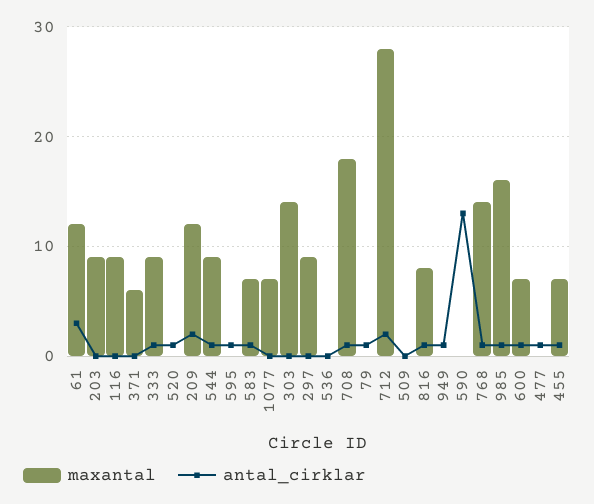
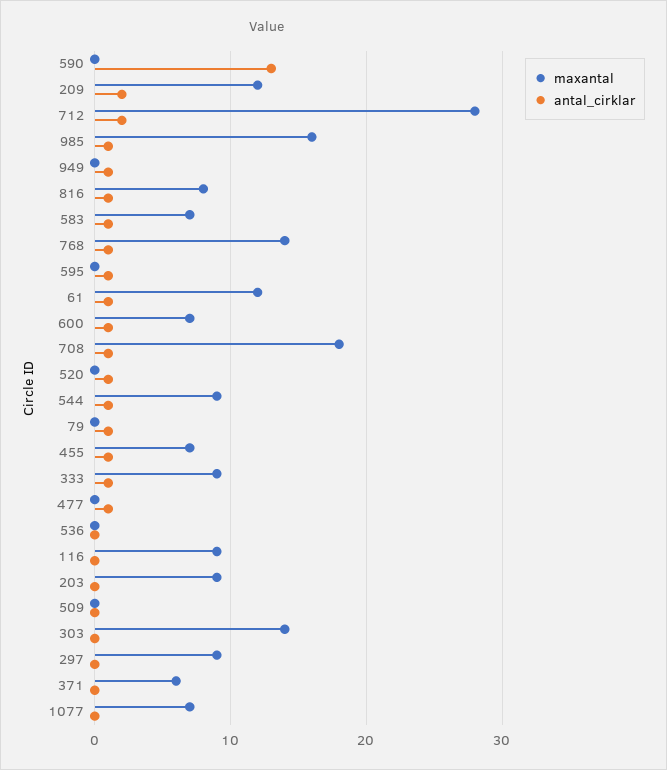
  {
    "maxantal": {
      "61": 12,
      "203": 9,
      "116": 9,
      "371": 6,
      "333": 9,
      "520": 0,
      "209": 12,
      "544": 9,
      "595": 0,
      "583": 7,
      "1077": 7,
      "303": 14,
      "297": 9,
      "536": 0,
      "708": 18,
      "79": 0,
      "712": 28,
      "509": 0,
      "816": 8,
      "949": 0,
      "590": 0,
      "768": 14,
      "985": 16,
      "600": 7,
      "477": 0,
      "455": 7
    },
    "antal_cirklar": {
-     "61": 3,
+     "61": 1,
      "203": 0,
      "116": 0,
      "371": 0,
      "333": 1,
      "520": 1,
      "209": 2,
      "544": 1,
      "595": 1,
      "583": 1,
      "1077": 0,
      "303": 0,
      "297": 0,
      "536": 0,
      "708": 1,
      "79": 1,
      "712": 2,
      "509": 0,
      "816": 1,
      "949": 1,
      "590": 13,
      "768": 1,
      "985": 1,
      "600": 1,
      "477": 1,
      "455": 1
    }
  }

